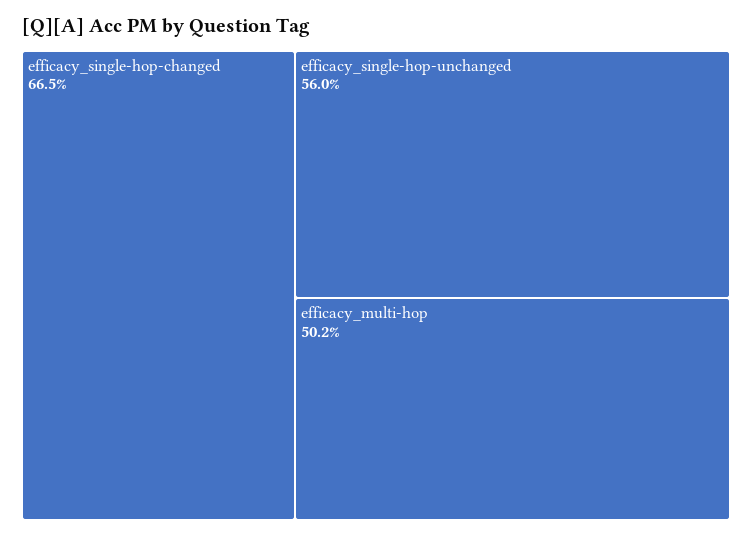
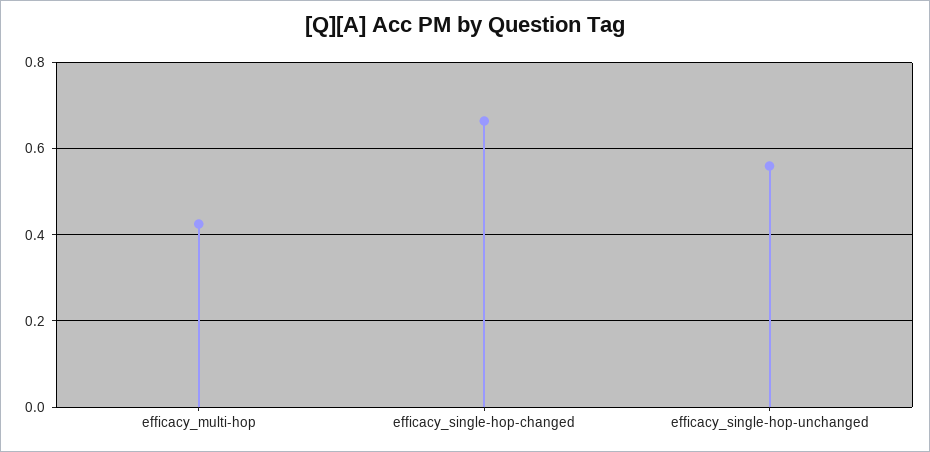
  {
    "efficacy_single-hop-changed": 0.665,
    "efficacy_single-hop-unchanged": 0.56,
-   "efficacy_multi-hop": 0.502
+   "efficacy_multi-hop": 0.42
  }

